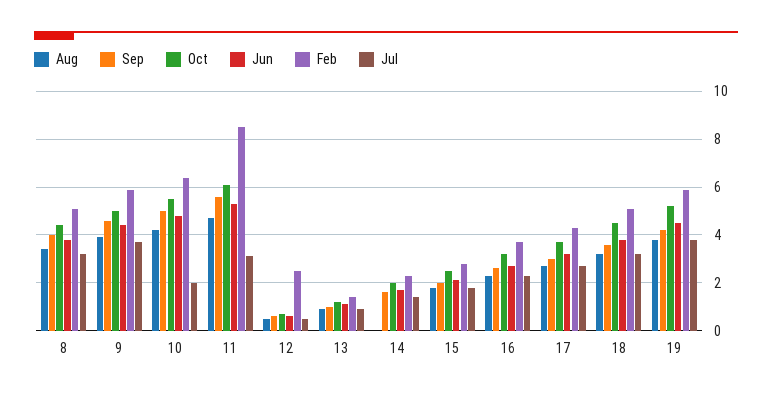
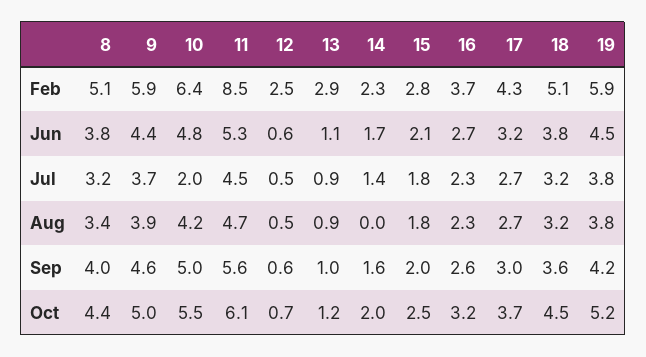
  {
    "Aug": {
      "8": 3.4,
      "9": 3.9,
      "10": 4.2,
      "11": 4.7,
      "12": 0.5,
      "13": 0.9,
      "14": 0,
      "15": 1.8,
      "16": 2.3,
      "17": 2.7,
      "18": 3.2,
      "19": 3.8
    },
    "Sep": {
      "8": 4,
      "9": 4.6,
      "10": 5,
      "11": 5.6,
      "12": 0.6,
      "13": 1,
      "14": 1.6,
      "15": 2,
      "16": 2.6,
      "17": 3,
      "18": 3.6,
      "19": 4.2
    },
    "Oct": {
      "8": 4.4,
      "9": 5,
      "10": 5.5,
      "11": 6.1,
      "12": 0.7,
      "13": 1.2,
      "14": 2,
      "15": 2.5,
      "16": 3.2,
      "17": 3.7,
      "18": 4.5,
      "19": 5.2
    },
    "Jun": {
      "8": 3.8,
      "9": 4.4,
      "10": 4.8,
      "11": 5.3,
      "12": 0.6,
      "13": 1.1,
      "14": 1.7,
      "15": 2.1,
      "16": 2.7,
      "17": 3.2,
      "18": 3.8,
      "19": 4.5
    },
    "Feb": {
      "8": 5.1,
      "9": 5.9,
      "10": 6.4,
      "11": 8.5,
      "12": 2.5,
-     "13": 1.5,
+     "13": 2.9,
      "14": 2.3,
      "15": 2.8,
      "16": 3.7,
      "17": 4.3,
      "18": 5.1,
      "19": 5.9
    },
    "Jul": {
      "8": 3.2,
      "9": 3.7,
      "10": 2,
-     "11": 3,
+     "11": 4.5,
      "12": 0.5,
      "13": 0.9,
      "14": 1.4,
      "15": 1.8,
      "16": 2.3,
      "17": 2.7,
      "18": 3.2,
      "19": 3.8
    }
  }

